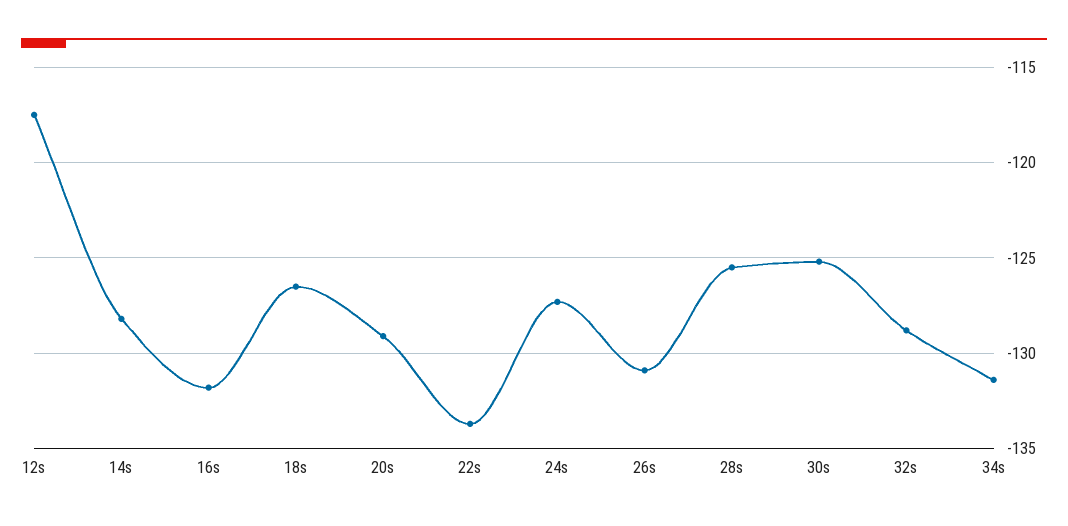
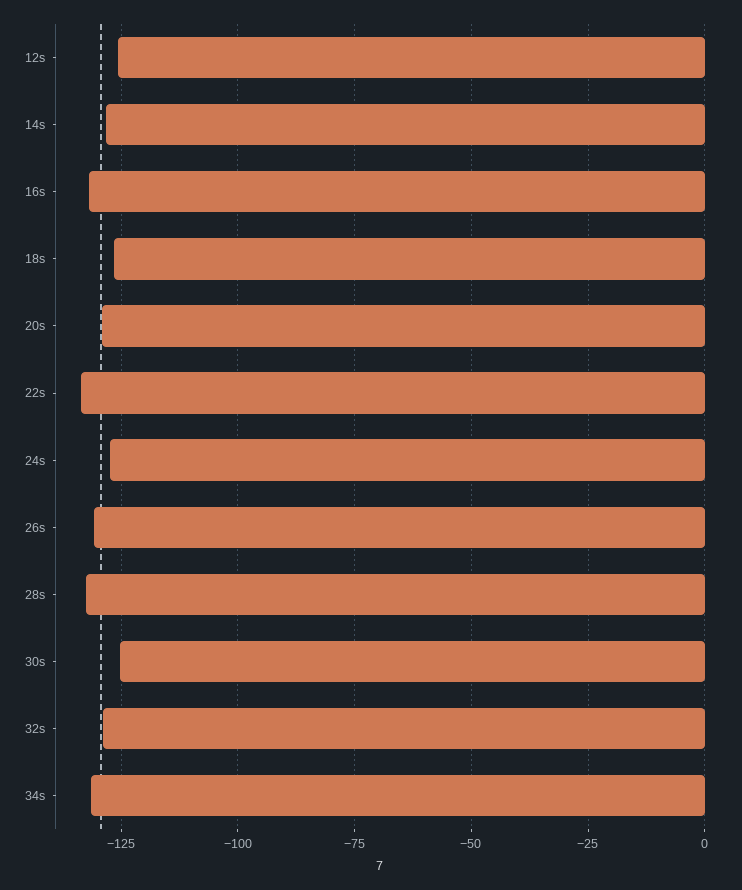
  {
-   "12s": -117.5,
+   "12s": -125,
    "14s": -128,
    "16s": -132,
    "18s": -126.5,
    "20s": -129,
    "22s": -133.5,
    "24s": -127.5,
    "26s": -131,
-   "28s": -125.5,
+   "28s": -132.5,
    "30s": -125,
    "32s": -129,
    "34s": -131.5
  }

